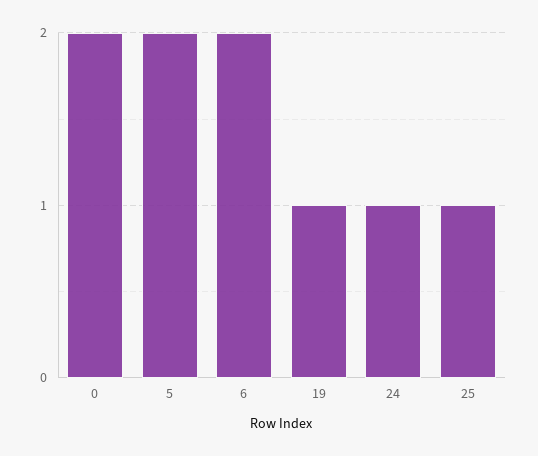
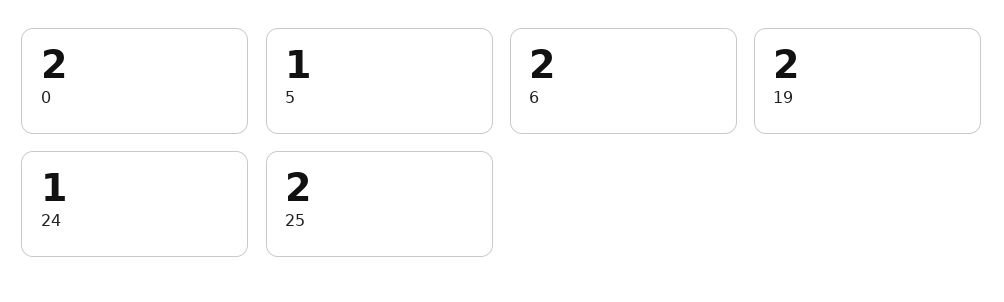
  {
    "0": 2,
-   "5": 2,
+   "5": 1,
    "6": 2,
-   "19": 1,
+   "19": 2,
    "24": 1,
-   "25": 1
+   "25": 2
  }

